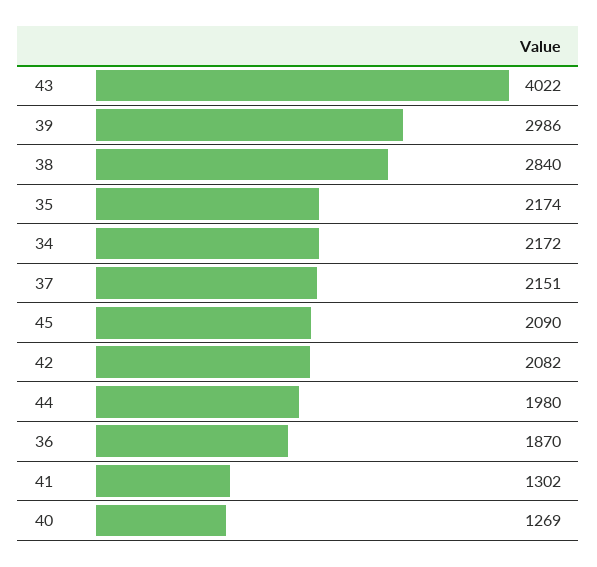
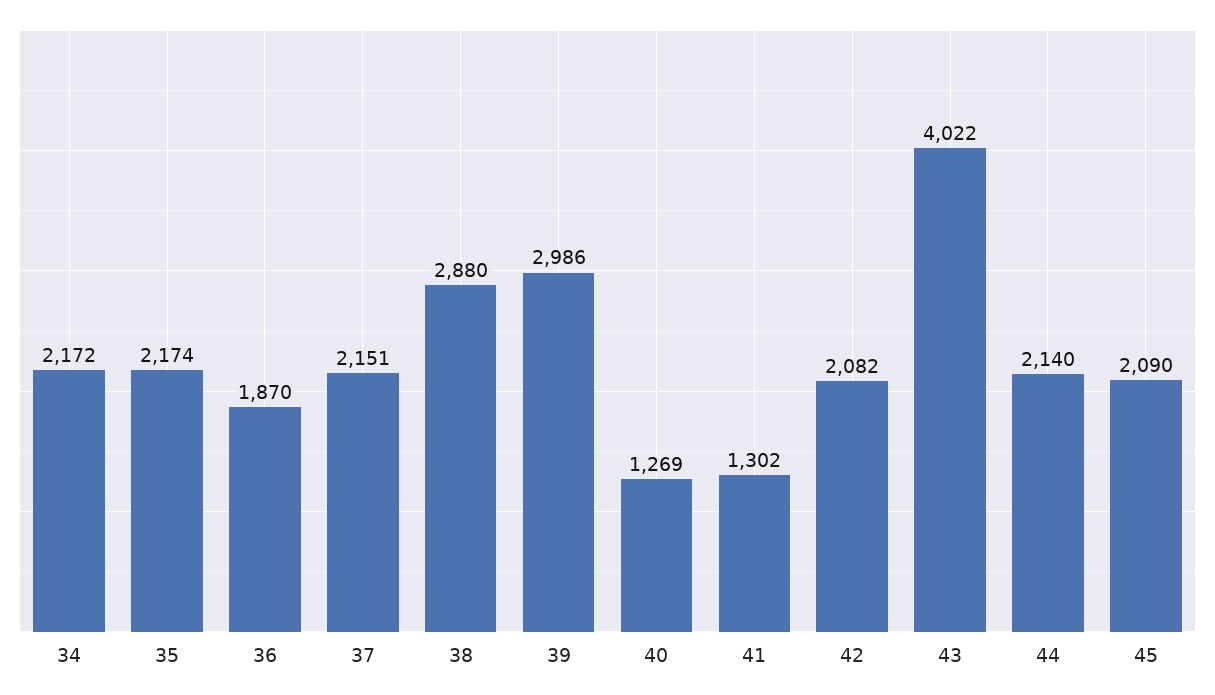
  {
    "43": 4022,
    "39": 2986,
-   "38": 2840,
+   "38": 2880,
    "35": 2174,
    "34": 2172,
    "37": 2151,
    "45": 2090,
    "42": 2082,
-   "44": 1980,
+   "44": 2140,
    "36": 1870,
    "41": 1302,
    "40": 1269
  }

